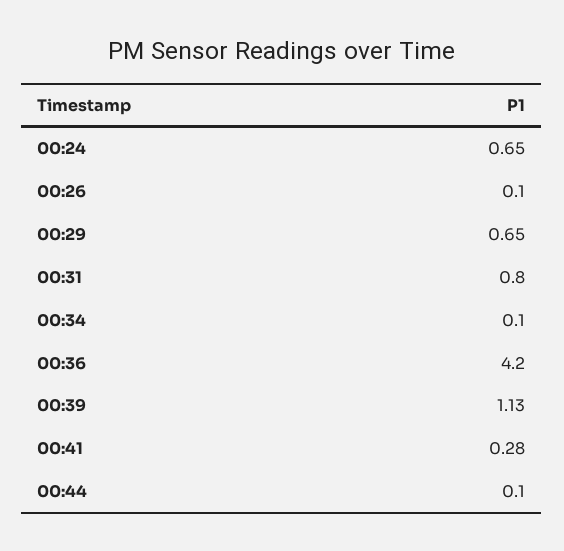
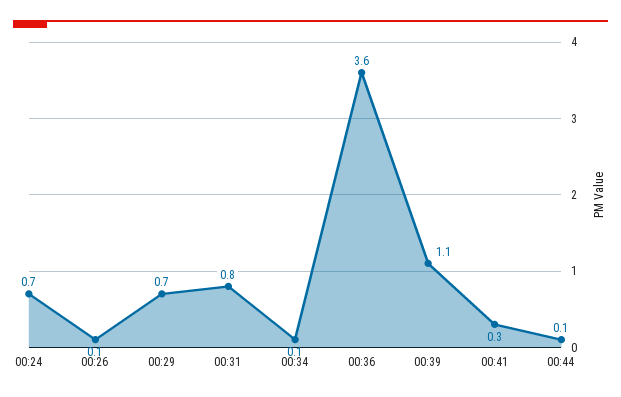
  {
    "00:24": 0.65,
    "00:26": 0.1,
    "00:29": 0.65,
    "00:31": 0.8,
    "00:34": 0.1,
-   "00:36": 4.2,
+   "00:36": 3.6,
    "00:39": 1.13,
    "00:41": 0.28,
    "00:44": 0.1
  }

